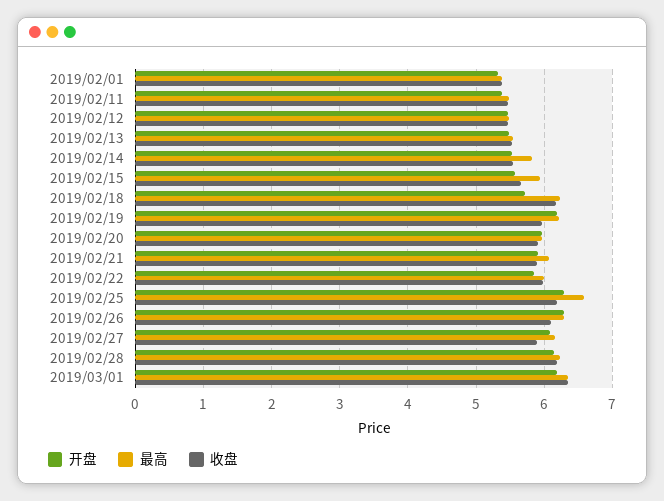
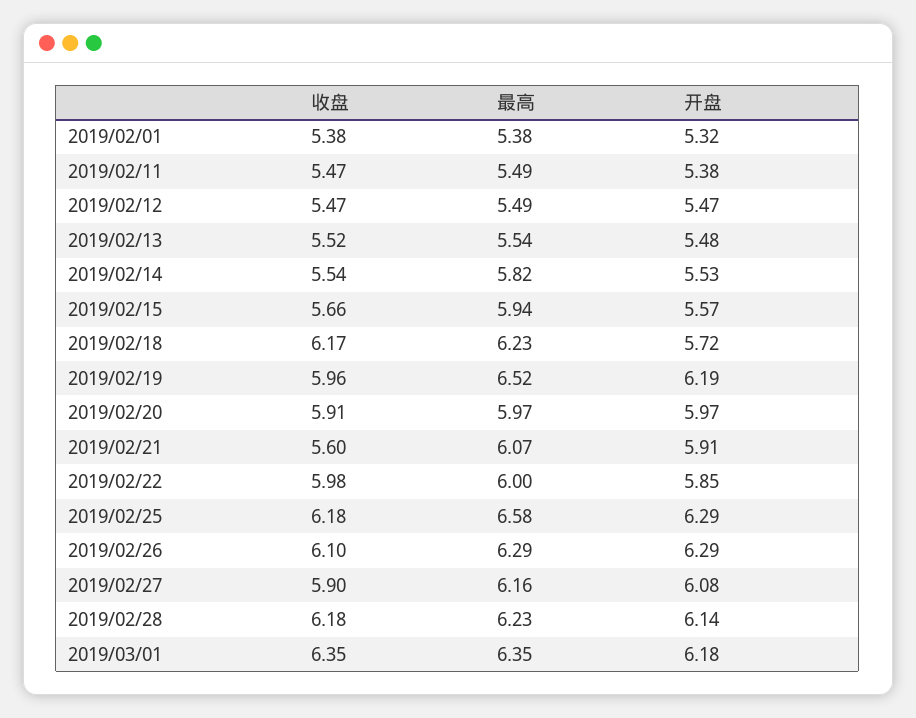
  {
    "开盘": {
      "2019/02/01": 5.32,
      "2019/02/11": 5.38,
      "2019/02/12": 5.47,
      "2019/02/13": 5.48,
      "2019/02/14": 5.53,
      "2019/02/15": 5.57,
      "2019/02/18": 5.72,
      "2019/02/19": 6.19,
      "2019/02/20": 5.97,
      "2019/02/21": 5.91,
      "2019/02/22": 5.85,
      "2019/02/25": 6.29,
      "2019/02/26": 6.29,
      "2019/02/27": 6.08,
      "2019/02/28": 6.14,
      "2019/03/01": 6.18
    },
    "最高": {
      "2019/02/01": 5.38,
      "2019/02/11": 5.49,
      "2019/02/12": 5.49,
      "2019/02/13": 5.54,
      "2019/02/14": 5.82,
      "2019/02/15": 5.94,
      "2019/02/18": 6.23,
-     "2019/02/19": 6.2,
+     "2019/02/19": 6.52,
      "2019/02/20": 5.97,
      "2019/02/21": 6.07,
      "2019/02/22": 6,
      "2019/02/25": 6.58,
      "2019/02/26": 6.29,
      "2019/02/27": 6.16,
      "2019/02/28": 6.23,
      "2019/03/01": 6.35
    },
    "收盘": {
      "2019/02/01": 5.38,
      "2019/02/11": 5.47,
      "2019/02/12": 5.47,
      "2019/02/13": 5.52,
      "2019/02/14": 5.54,
      "2019/02/15": 5.66,
      "2019/02/18": 6.17,
      "2019/02/19": 5.96,
      "2019/02/20": 5.91,
-     "2019/02/21": 5.9,
+     "2019/02/21": 5.6,
      "2019/02/22": 5.98,
      "2019/02/25": 6.18,
      "2019/02/26": 6.1,
      "2019/02/27": 5.9,
      "2019/02/28": 6.18,
      "2019/03/01": 6.35
    }
  }

